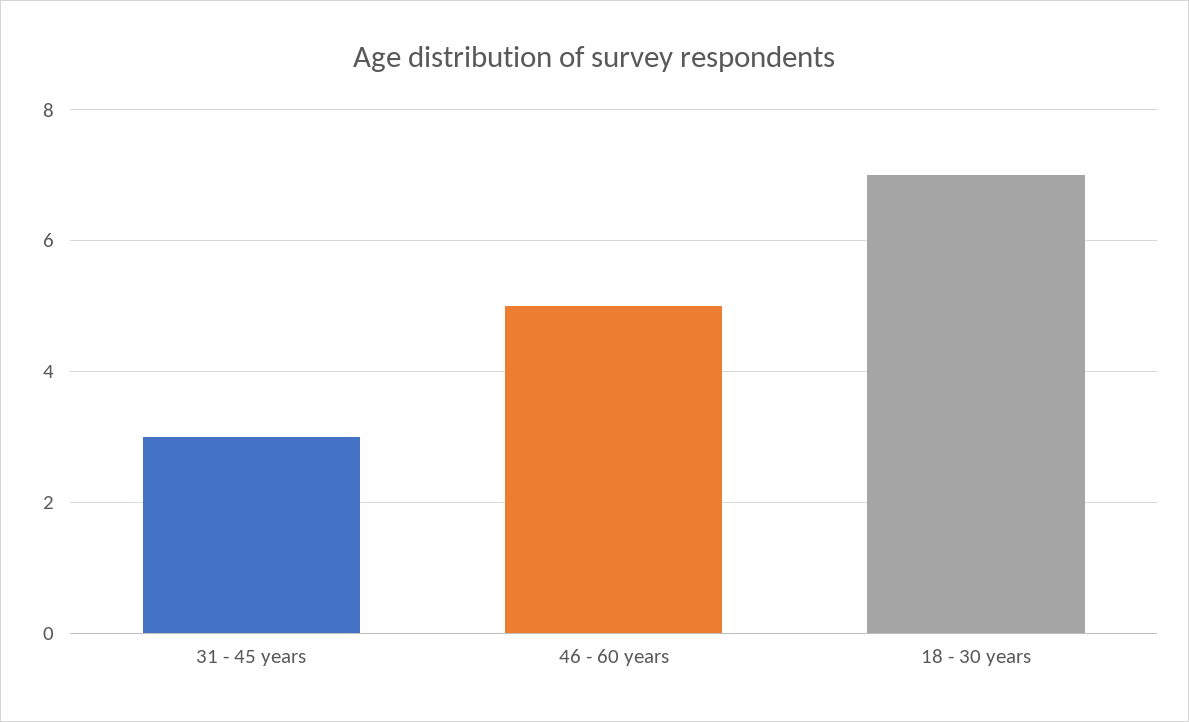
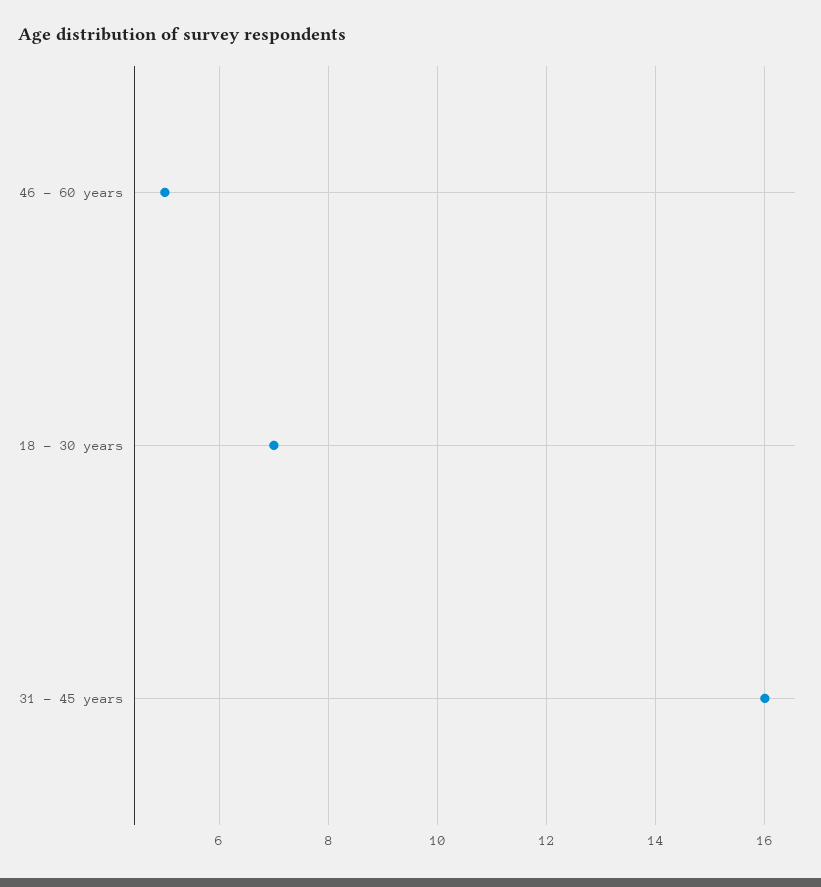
  {
-   "31 - 45 years": 3,
+   "31 - 45 years": 16,
    "46 - 60 years": 5,
    "18 - 30 years": 7
  }

